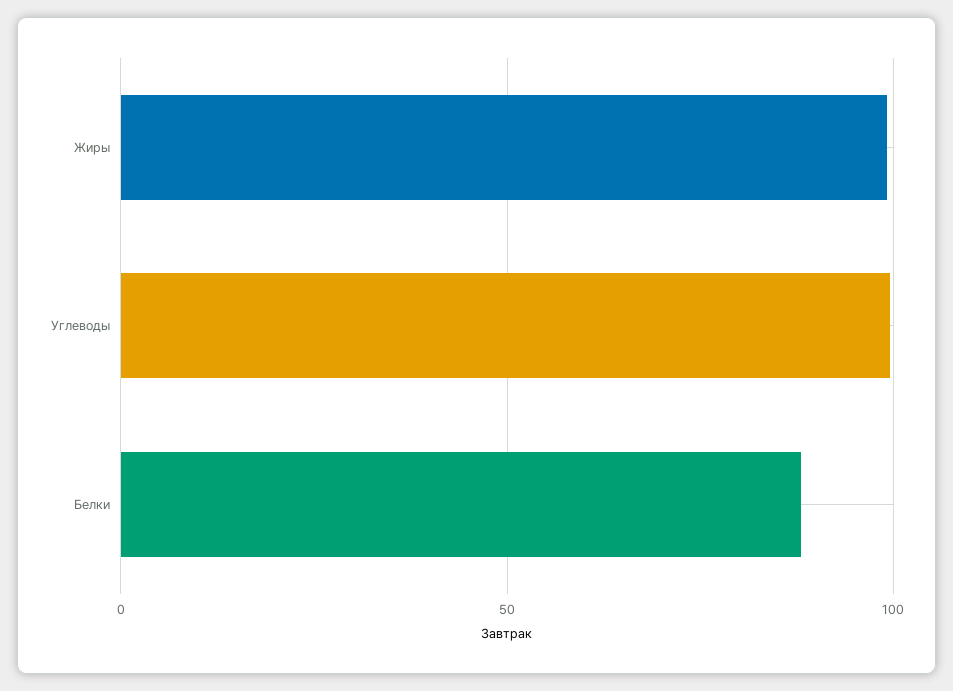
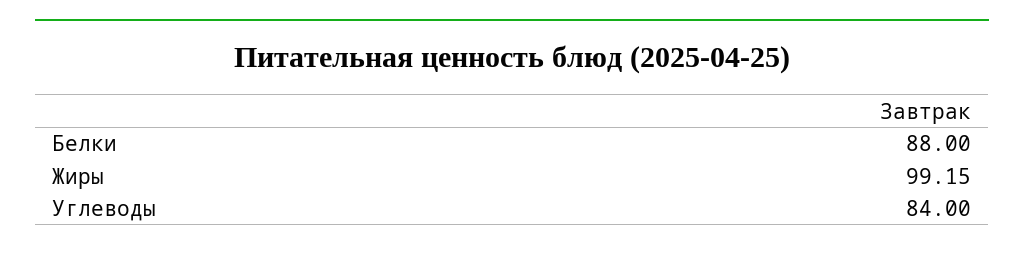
  {
    "Жиры": 99.15,
-   "Углеводы": 100,
+   "Углеводы": 84,
    "Белки": 88
  }

